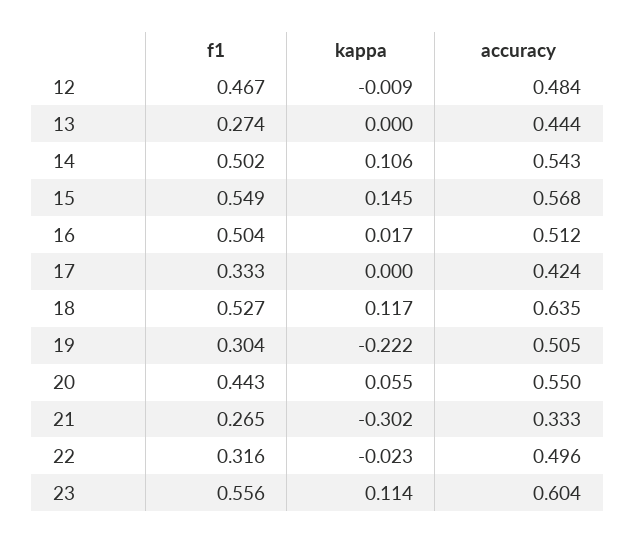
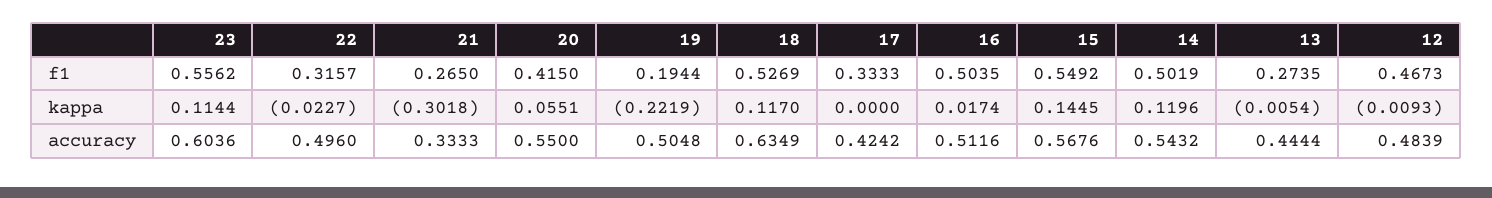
  {
    "f1": {
      "12": 0.4673,
      "13": 0.2735,
      "14": 0.5019,
      "15": 0.5492,
      "16": 0.5035,
      "17": 0.3333,
      "18": 0.5269,
-     "19": 0.304,
+     "19": 0.1944,
-     "20": 0.443,
+     "20": 0.415,
      "21": 0.265,
      "22": 0.3157,
      "23": 0.5562
    },
    "kappa": {
      "12": -0.0093,
-     "13": 0,
+     "13": -0.0054,
-     "14": 0.106,
+     "14": 0.1196,
      "15": 0.1445,
      "16": 0.0174,
      "17": 0,
      "18": 0.117,
      "19": -0.2219,
      "20": 0.0551,
      "21": -0.3018,
      "22": -0.0227,
      "23": 0.1144
    },
    "accuracy": {
      "12": 0.4839,
      "13": 0.4444,
      "14": 0.5432,
      "15": 0.5676,
      "16": 0.5116,
      "17": 0.4242,
      "18": 0.6349,
      "19": 0.5048,
      "20": 0.55,
      "21": 0.3333,
      "22": 0.496,
      "23": 0.6036
    }
  }

